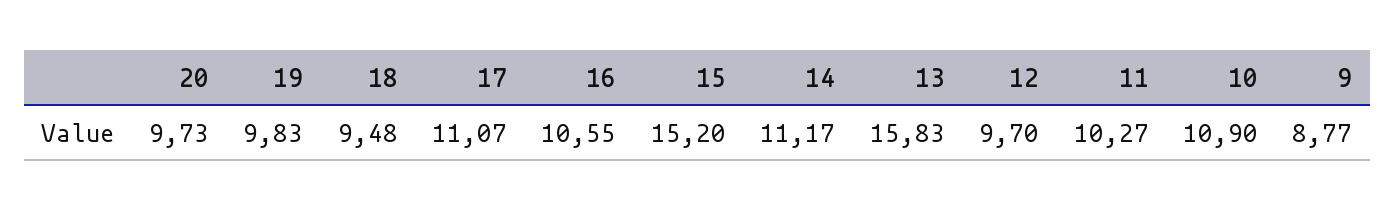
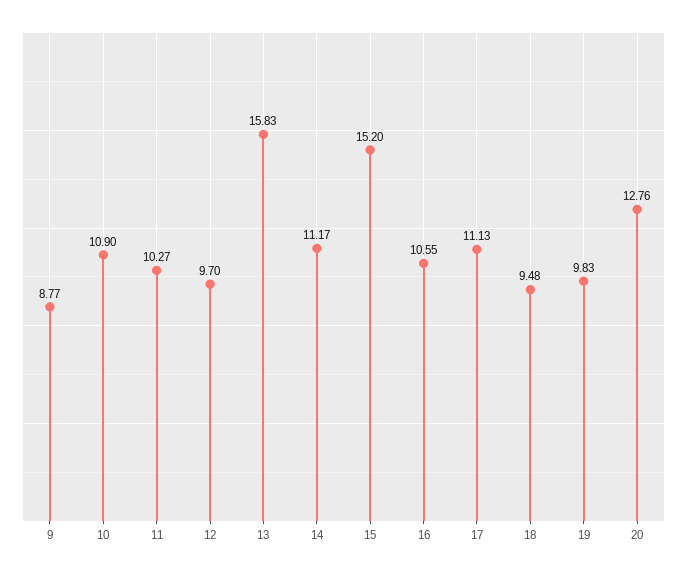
  {
-   "20": 9.73,
+   "20": 12.76,
    "19": 9.83,
    "18": 9.48,
-   "17": 11.07,
+   "17": 11.13,
    "16": 10.55,
    "15": 15.2,
    "14": 11.17,
    "13": 15.83,
    "12": 9.7,
    "11": 10.27,
    "10": 10.9,
    "9": 8.77
  }

